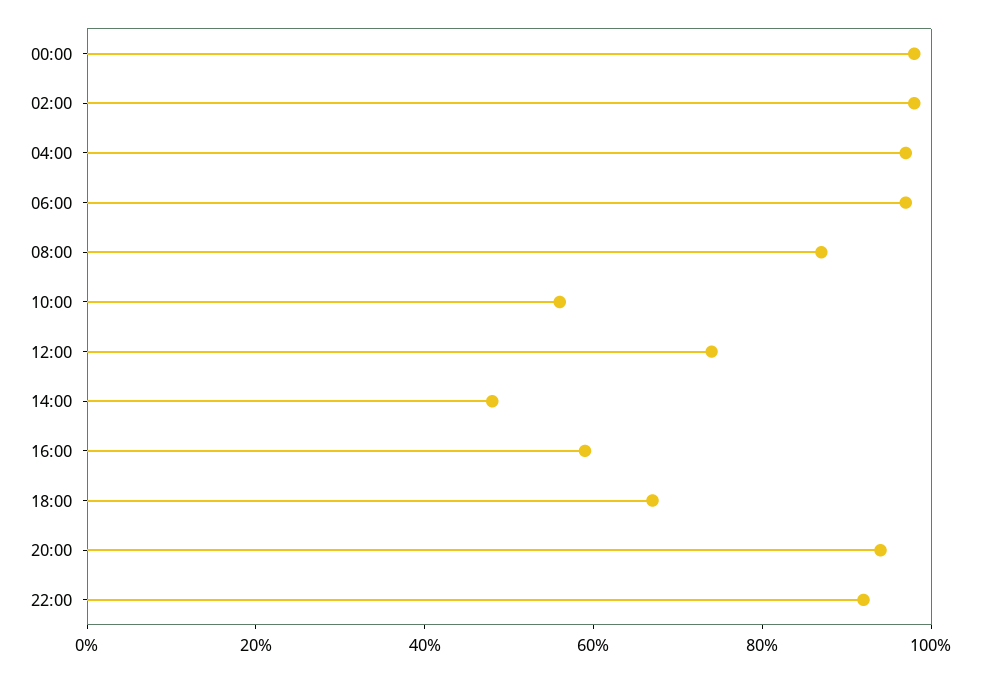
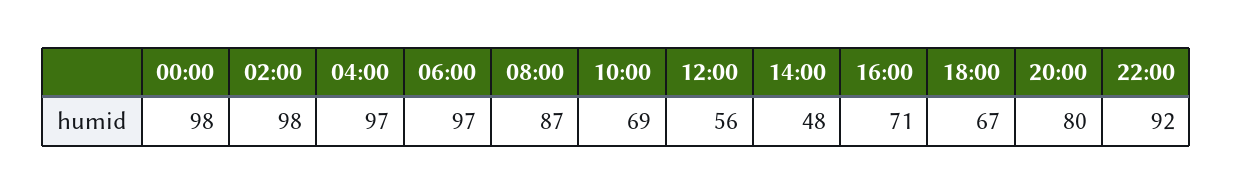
  {
    "00:00": 98,
    "02:00": 98,
    "04:00": 97,
    "06:00": 97,
    "08:00": 87,
-   "10:00": 55,
+   "10:00": 69,
-   "12:00": 75,
+   "12:00": 56,
    "14:00": 48,
-   "16:00": 60,
+   "16:00": 71,
    "18:00": 67,
-   "20:00": 95,
+   "20:00": 80,
    "22:00": 92
  }

